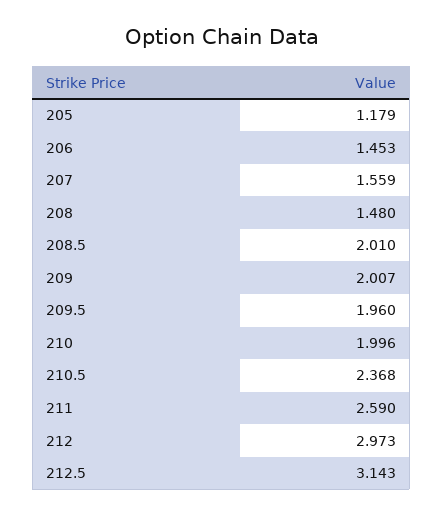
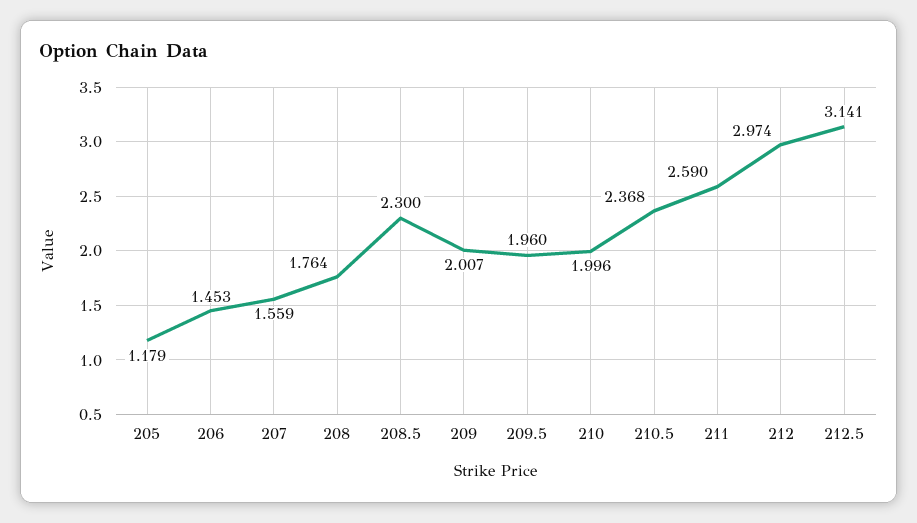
  {
    "205": 1.179,
    "206": 1.453,
    "207": 1.559,
-   "208": 1.48,
+   "208": 1.764,
-   "208.5": 2.01,
+   "208.5": 2.3,
    "209": 2.007,
    "209.5": 1.96,
    "210": 1.996,
    "210.5": 2.368,
    "211": 2.59,
-   "212": 2.973,
+   "212": 2.974,
-   "212.5": 3.143
+   "212.5": 3.141
  }

